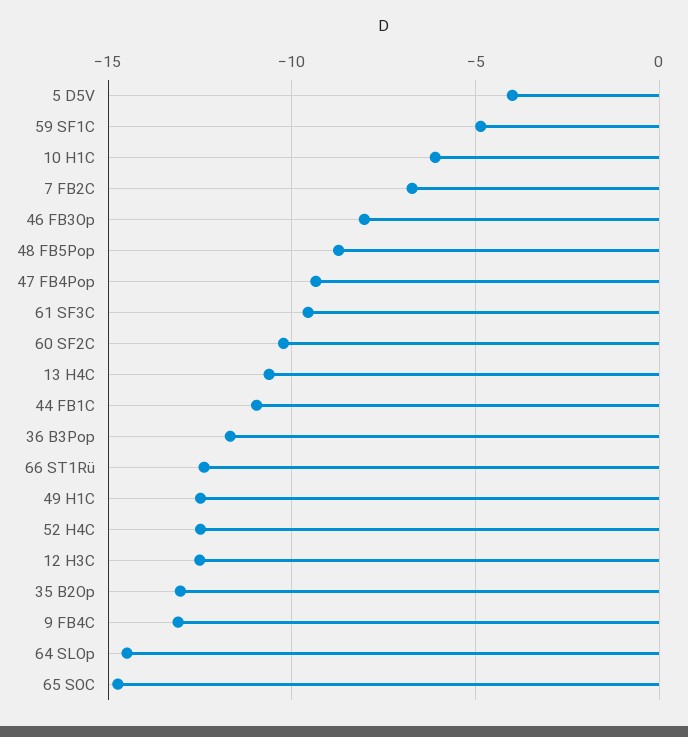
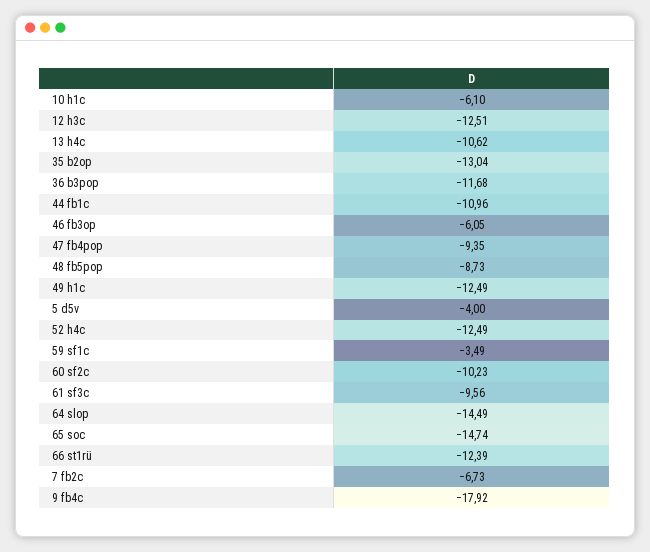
  {
    "5 D5V": -4,
-   "59 SF1C": -5,
+   "59 SF1C": -3.49,
    "10 H1C": -6.1,
    "7 FB2C": -6.73,
-   "46 FB3Op": -8,
+   "46 FB3Op": -6.05,
    "48 FB5Pop": -8.73,
    "47 FB4Pop": -9.35,
    "61 SF3C": -9.56,
    "60 SF2C": -10.23,
    "13 H4C": -10.62,
    "44 FB1C": -10.96,
    "36 B3Pop": -11.68,
    "66 ST1Rü": -12.39,
    "49 H1C": -12.49,
    "52 H4C": -12.49,
    "12 H3C": -12.51,
    "35 B2Op": -13.04,
-   "9 FB4C": -13,
+   "9 FB4C": -17.92,
    "64 SLOp": -14.49,
    "65 SOC": -14.74
  }

